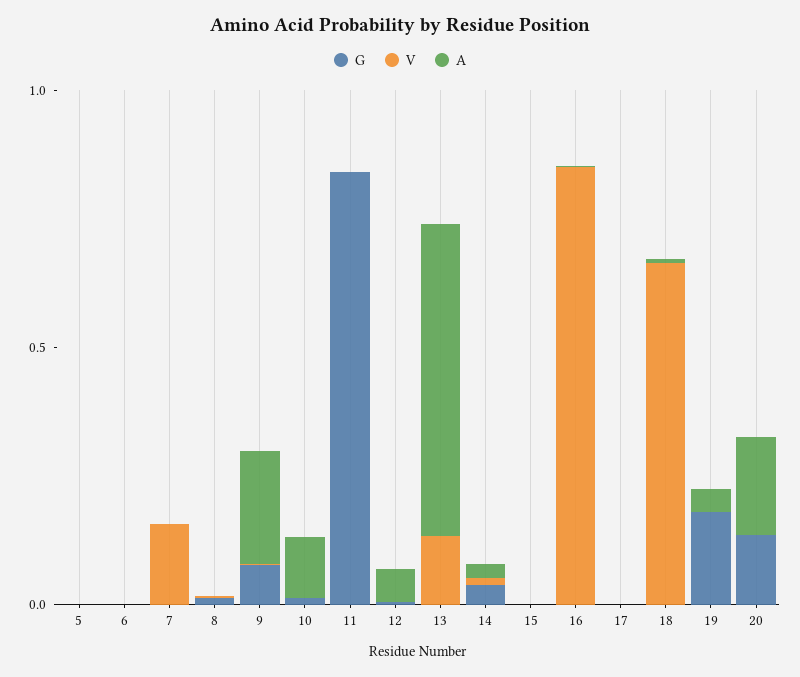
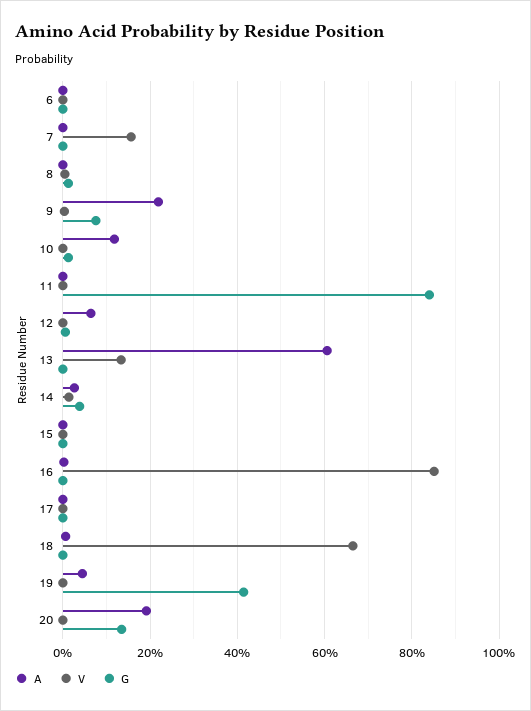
  {
    "G": {
-     "5": 0,
      "6": 0,
      "7": 0,
      "8": 0.02,
      "9": 0.08,
      "10": 0.02,
      "11": 0.84,
      "12": 0,
      "13": 0,
      "14": 0.04,
      "15": 0,
      "16": 0,
      "17": 0,
      "18": 0,
-     "19": 0.2,
+     "19": 0.42,
      "20": 0.14
    },
    "V": {
-     "5": 0,
      "6": 0,
      "7": 0.16,
      "8": 0,
      "9": 0,
      "10": 0,
      "11": 0,
      "12": 0,
      "13": 0.14,
      "14": 0.02,
      "15": 0,
      "16": 0.86,
      "17": 0,
      "18": 0.66,
      "19": 0,
      "20": 0
    },
    "A": {
-     "5": 0,
      "6": 0,
      "7": 0,
      "8": 0,
      "9": 0.22,
      "10": 0.12,
      "11": 0,
      "12": 0.06,
      "13": 0.6,
      "14": 0.02,
      "15": 0,
      "16": 0,
      "17": 0,
      "18": 0,
      "19": 0.04,
      "20": 0.2
    }
  }

